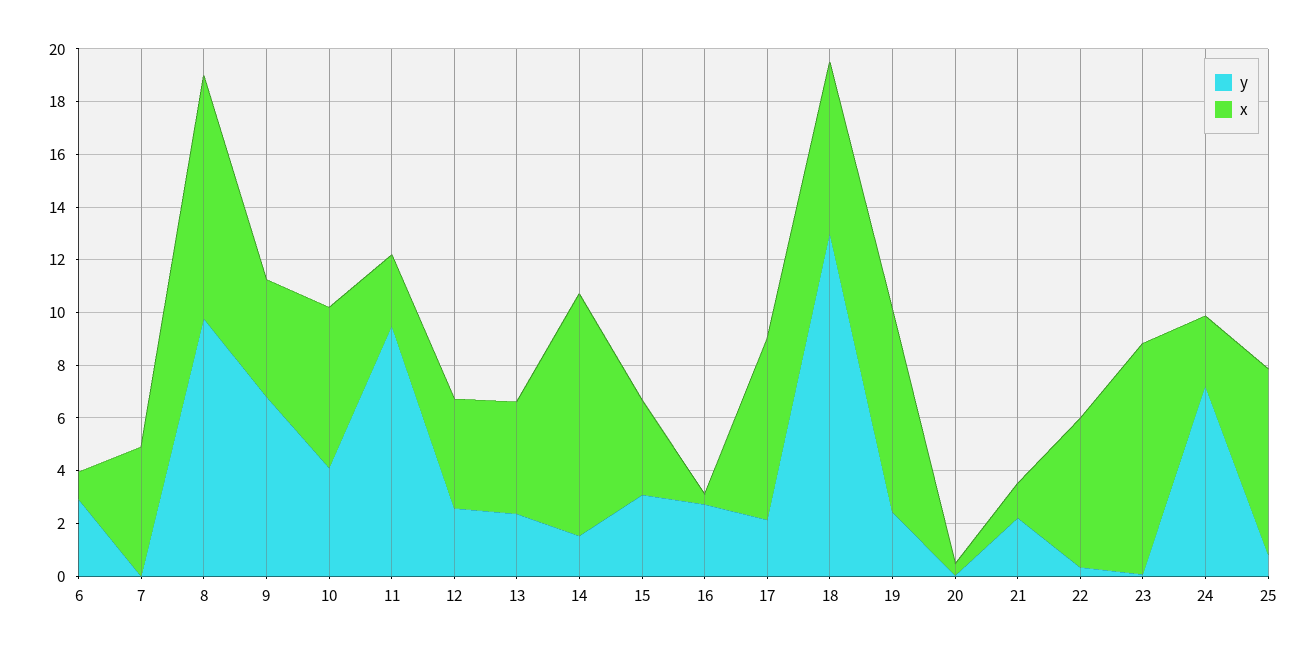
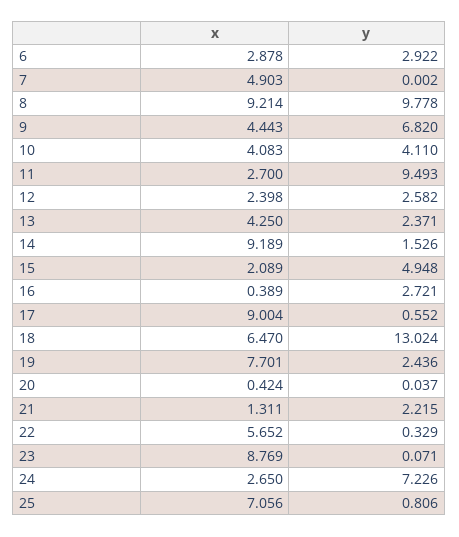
  {
    "y": {
      "6": 2.922,
      "7": 0.002,
      "8": 9.778,
      "9": 6.82,
      "10": 4.11,
      "11": 9.493,
      "12": 2.582,
      "13": 2.371,
      "14": 1.526,
-     "15": 3,
+     "15": 4.948,
      "16": 2.721,
-     "17": 2,
+     "17": 0.552,
      "18": 13.024,
      "19": 2.436,
      "20": 0.037,
      "21": 2.215,
      "22": 0.329,
      "23": 0.071,
      "24": 7.226,
      "25": 0.806
    },
    "x": {
-     "6": 1,
+     "6": 2.878,
      "7": 4.903,
      "8": 9.214,
      "9": 4.443,
-     "10": 6,
+     "10": 4.083,
      "11": 2.7,
-     "12": 4,
+     "12": 2.398,
      "13": 4.25,
      "14": 9.189,
-     "15": 3.5,
+     "15": 2.089,
      "16": 0.389,
-     "17": 7,
+     "17": 9.004,
      "18": 6.47,
      "19": 7.701,
      "20": 0.424,
      "21": 1.311,
      "22": 5.652,
      "23": 8.769,
      "24": 2.65,
      "25": 7.056
    }
  }

